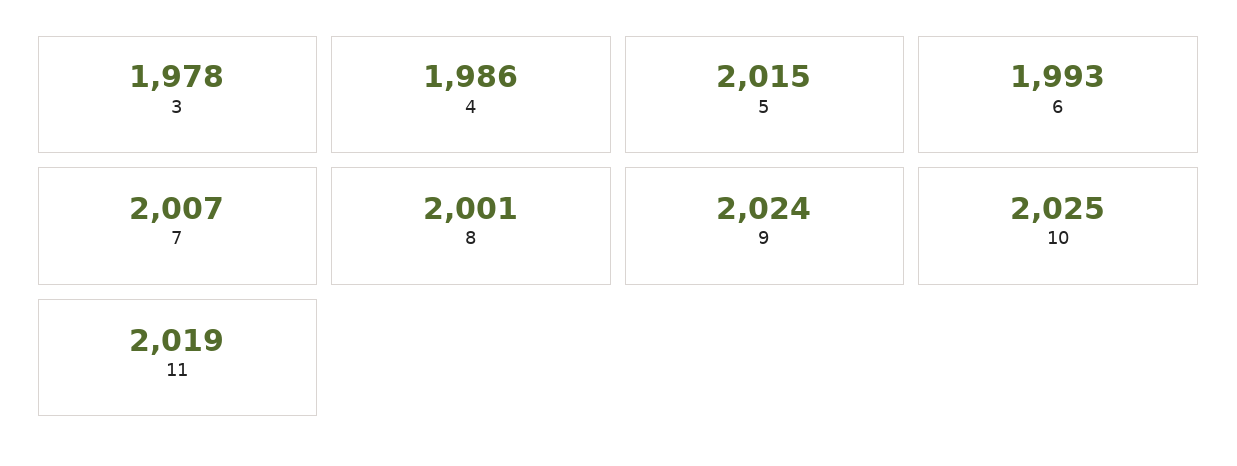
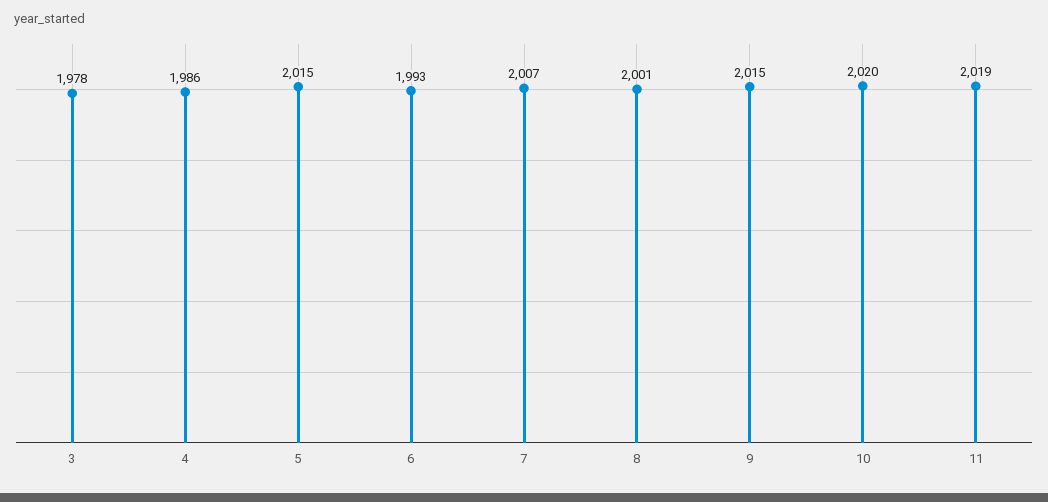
  {
    "3": 1978,
    "4": 1986,
    "5": 2015,
    "6": 1993,
    "7": 2007,
    "8": 2001,
-   "9": 2024,
+   "9": 2015,
-   "10": 2025,
+   "10": 2020,
    "11": 2019
  }

